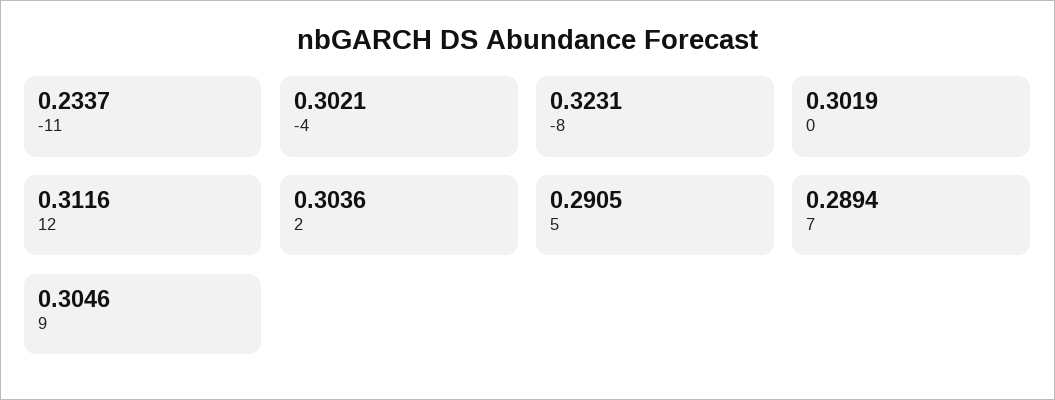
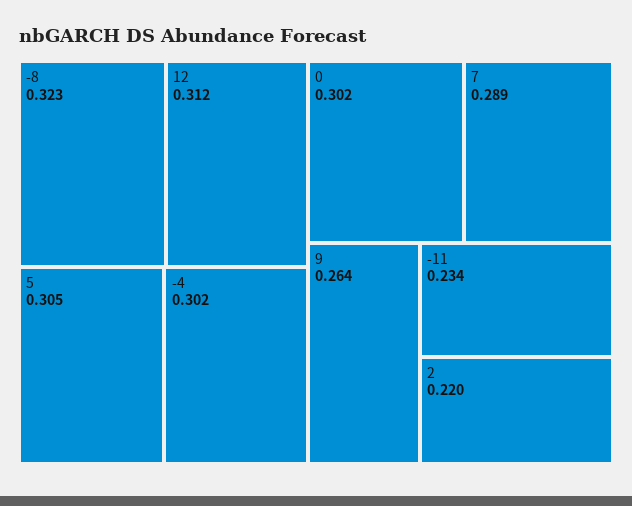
  {
    "-11": 0.2337,
    "-4": 0.3021,
    "-8": 0.3231,
    "0": 0.3019,
    "12": 0.3116,
-   "2": 0.3036,
+   "2": 0.22,
-   "5": 0.2905,
+   "5": 0.305,
    "7": 0.2894,
-   "9": 0.3046
+   "9": 0.264
  }

